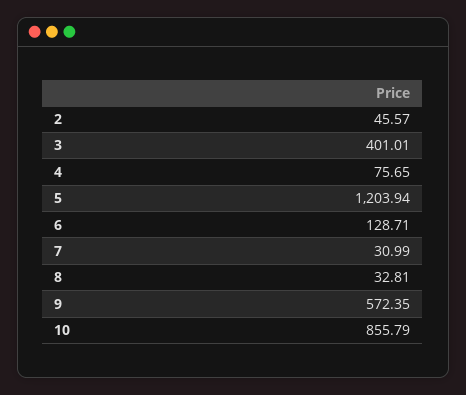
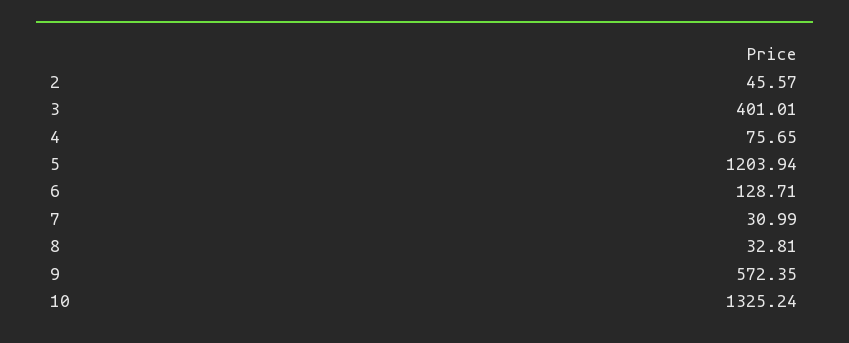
  {
    "2": 45.57,
    "3": 401.01,
    "4": 75.65,
    "5": 1203.94,
    "6": 128.71,
    "7": 30.99,
    "8": 32.81,
    "9": 572.35,
-   "10": 855.79
+   "10": 1325.24
  }

